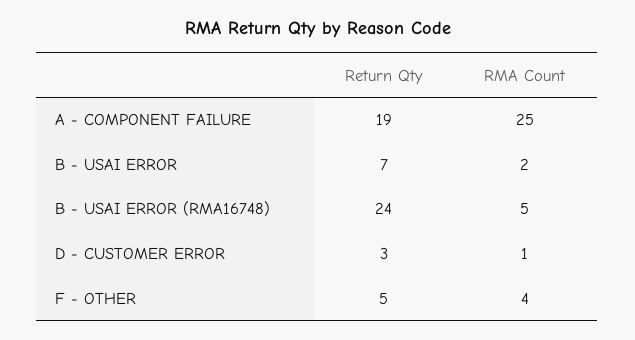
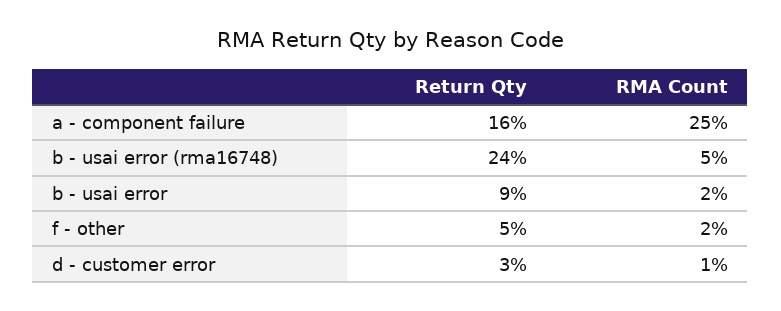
  {
    "Return Qty": {
-     "A - COMPONENT FAILURE": 19,
+     "A - COMPONENT FAILURE": 16,
-     "B - USAI ERROR": 7,
+     "B - USAI ERROR": 9,
      "B - USAI ERROR (RMA16748)": 24,
      "D - CUSTOMER ERROR": 3,
      "F - OTHER": 5
    },
    "RMA Count": {
      "A - COMPONENT FAILURE": 25,
      "B - USAI ERROR": 2,
      "B - USAI ERROR (RMA16748)": 5,
      "D - CUSTOMER ERROR": 1,
-     "F - OTHER": 4
+     "F - OTHER": 2
    }
  }

